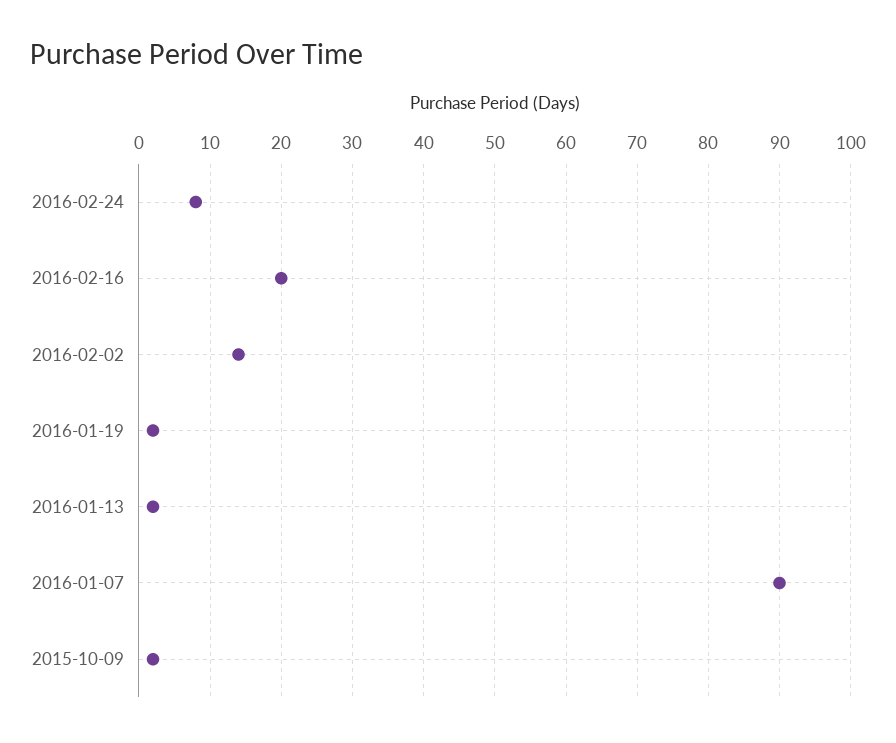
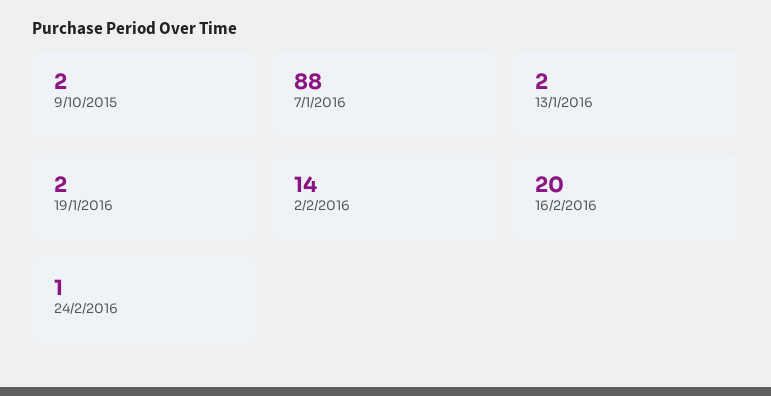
  {
-   "2016-02-24": 8,
+   "2016-02-24": 1,
    "2016-02-16": 20,
    "2016-02-02": 14,
    "2016-01-19": 2,
    "2016-01-13": 2,
-   "2016-01-07": 90,
+   "2016-01-07": 88,
    "2015-10-09": 2
  }

